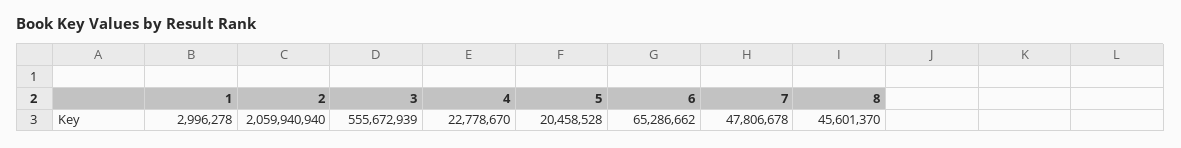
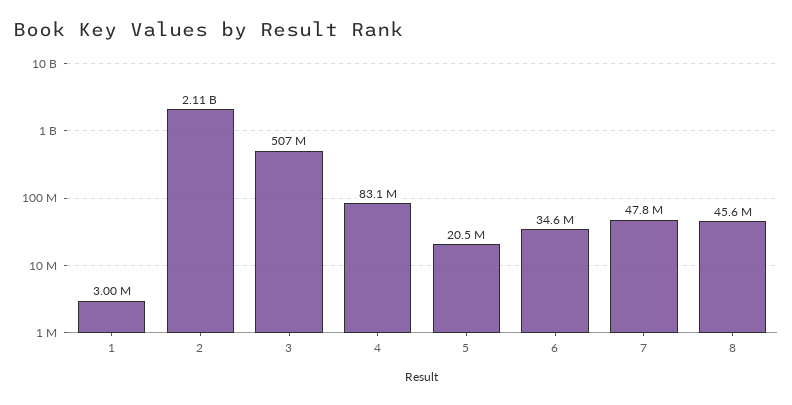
  {
    "1": 2996278,
-   "2": 2059940940,
+   "2": 2110000000,
-   "3": 555672939,
+   "3": 507000000,
-   "4": 22778670,
+   "4": 83100000,
    "5": 20458528,
-   "6": 65286662,
+   "6": 34600000,
    "7": 47806678,
    "8": 45601370
  }

